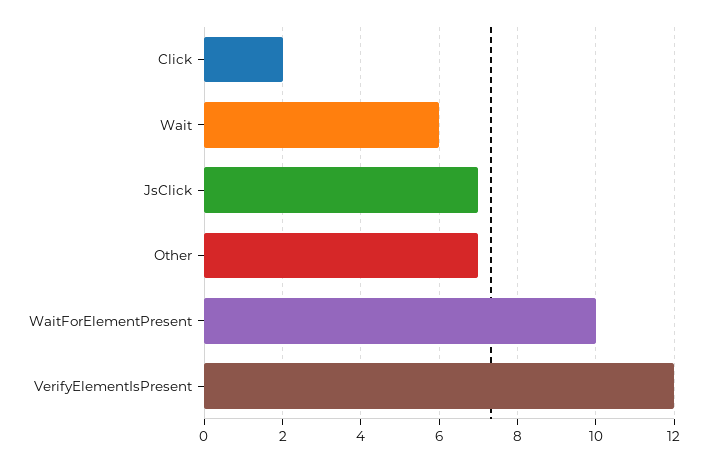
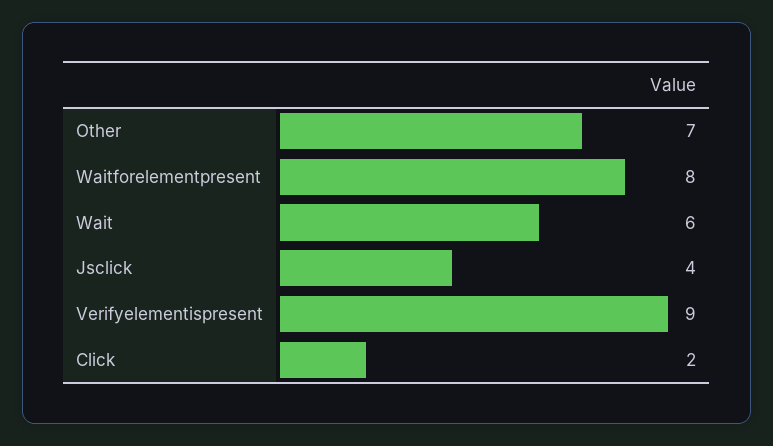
  {
    "Click": 2,
    "Wait": 6,
-   "JsClick": 7,
+   "JsClick": 4,
    "Other": 7,
-   "WaitForElementPresent": 10,
+   "WaitForElementPresent": 8,
-   "VerifyElementIsPresent": 12
+   "VerifyElementIsPresent": 9
  }

